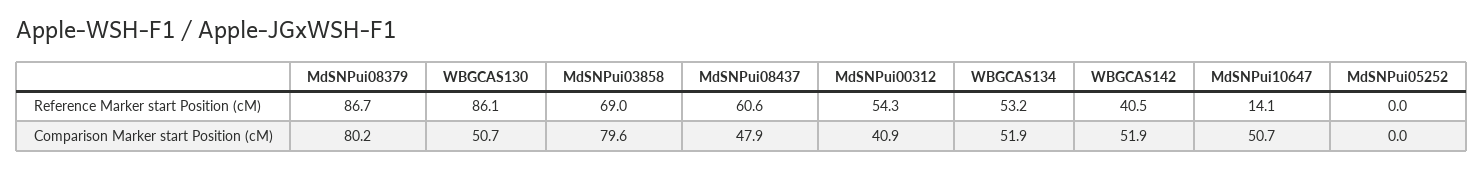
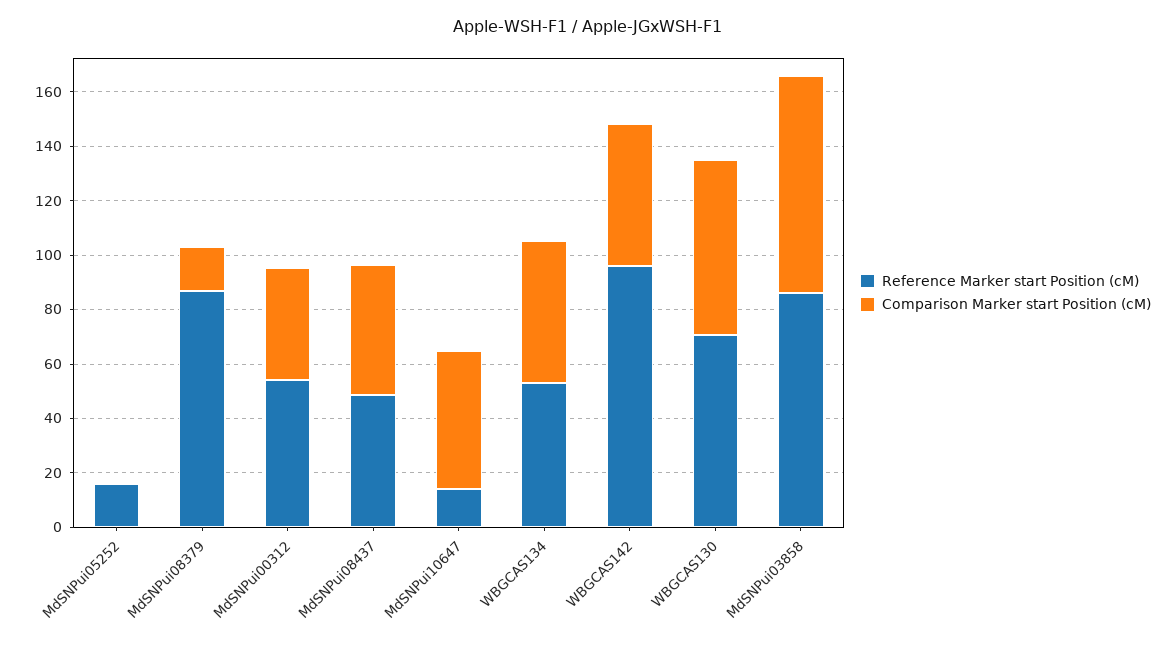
  {
    "Reference Marker start Position (cM)": {
      "MdSNPui08379": 86.7,
-     "WBGCAS130": 86.1,
+     "WBGCAS130": 70,
-     "MdSNPui03858": 69,
+     "MdSNPui03858": 85,
-     "MdSNPui08437": 60.6,
+     "MdSNPui08437": 50,
      "MdSNPui00312": 54.3,
      "WBGCAS134": 53.2,
-     "WBGCAS142": 40.5,
+     "WBGCAS142": 95,
      "MdSNPui10647": 14.1,
-     "MdSNPui05252": 0
+     "MdSNPui05252": 15
    },
    "Comparison Marker start Position (cM)": {
-     "MdSNPui08379": 80.2,
+     "MdSNPui08379": 15,
-     "WBGCAS130": 50.7,
+     "WBGCAS130": 65,
      "MdSNPui03858": 79.6,
      "MdSNPui08437": 47.9,
      "MdSNPui00312": 40.9,
      "WBGCAS134": 51.9,
      "WBGCAS142": 51.9,
      "MdSNPui10647": 50.7,
      "MdSNPui05252": 0
    }
  }

